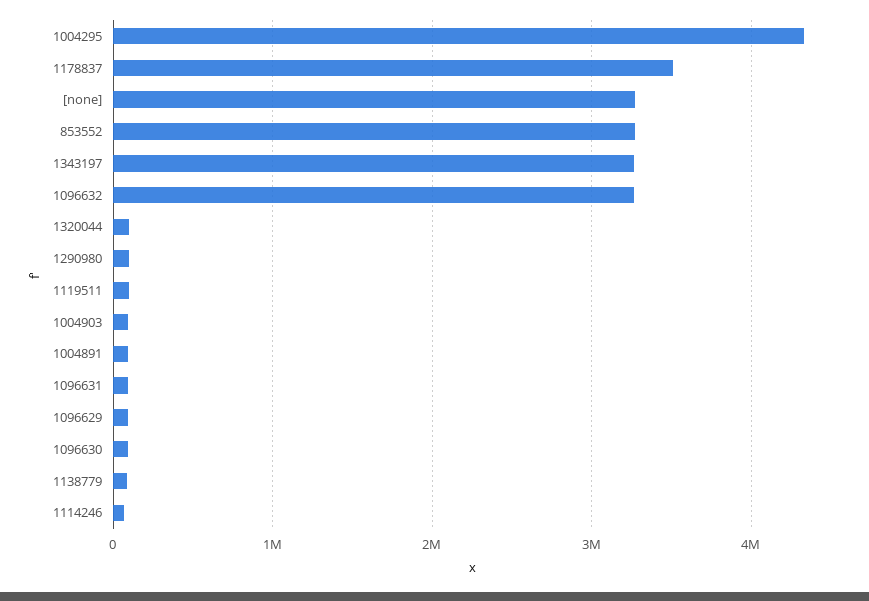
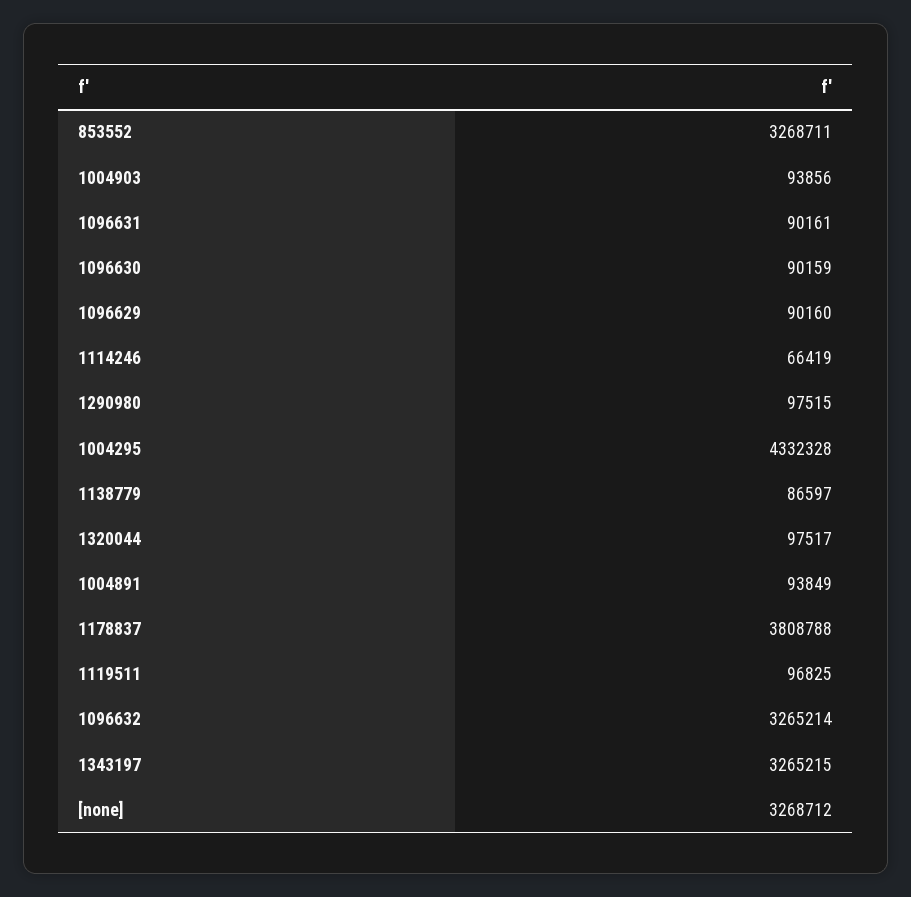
  {
    "1004295": 4332328,
-   "1178837": 3500000,
+   "1178837": 3808788,
    "[none]": 3268712,
    "853552": 3268711,
    "1343197": 3265215,
    "1096632": 3265214,
    "1320044": 97517,
    "1290980": 97515,
    "1119511": 96825,
    "1004903": 93856,
    "1004891": 93849,
    "1096631": 90161,
    "1096629": 90160,
    "1096630": 90159,
    "1138779": 86597,
    "1114246": 66419
  }

